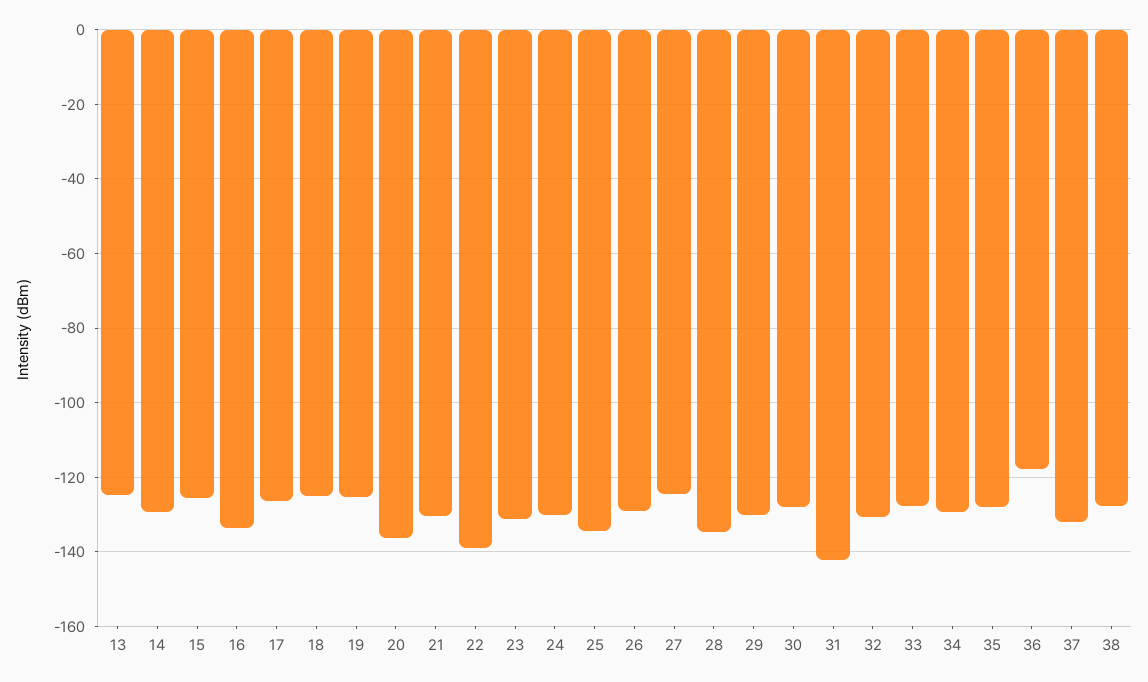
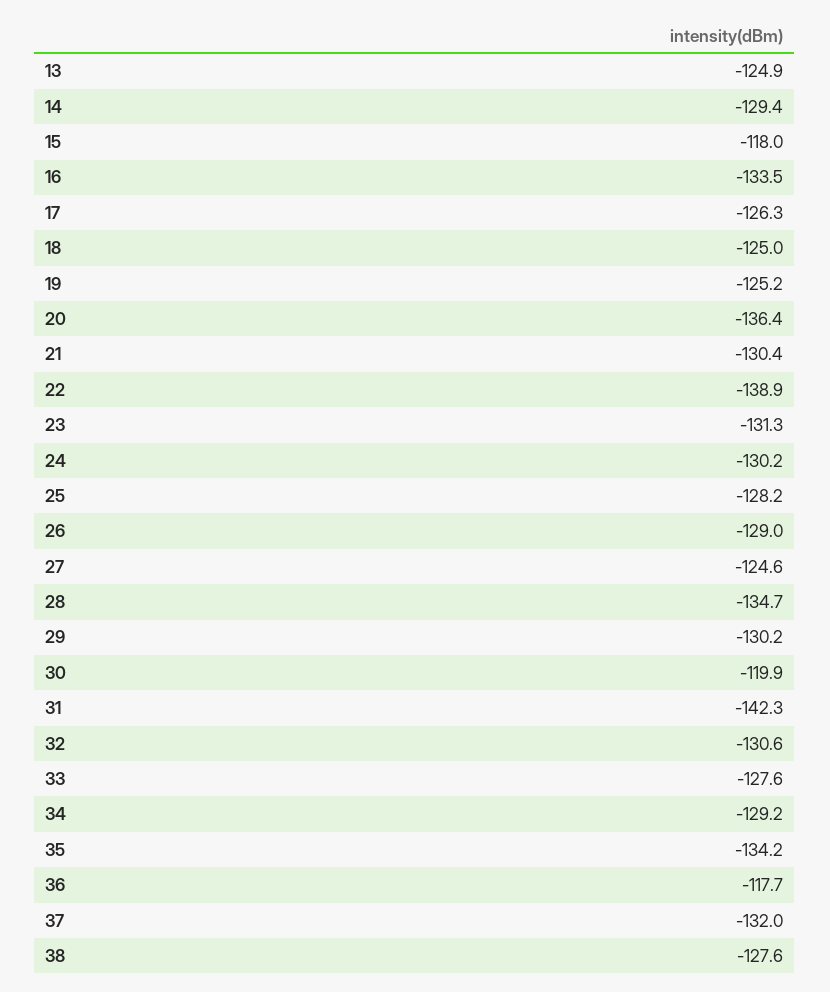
  {
    "13": -124.9,
    "14": -129.4,
-   "15": -126,
+   "15": -118,
    "16": -133.5,
    "17": -126.3,
    "18": -125,
    "19": -125.2,
    "20": -136.4,
    "21": -130.4,
    "22": -138.9,
    "23": -131.3,
    "24": -130.2,
-   "25": -134,
+   "25": -128.2,
    "26": -129,
    "27": -124.6,
    "28": -134.7,
    "29": -130.2,
-   "30": -128,
+   "30": -119.9,
    "31": -142.3,
    "32": -130.6,
    "33": -127.6,
    "34": -129.2,
-   "35": -128,
+   "35": -134.2,
    "36": -117.7,
    "37": -132,
    "38": -127.6
  }

